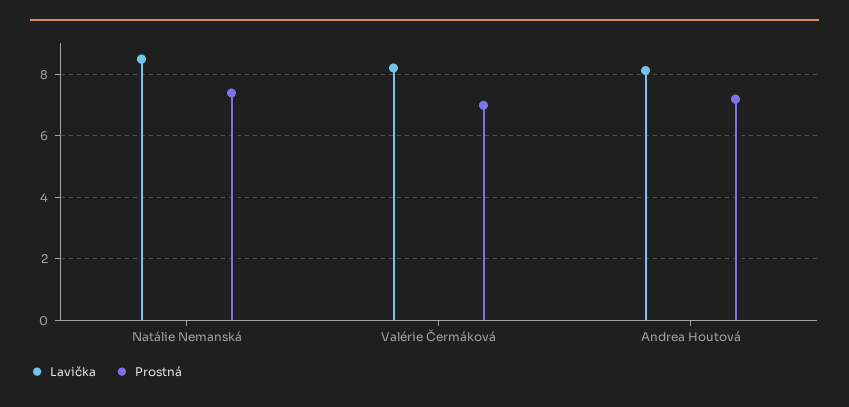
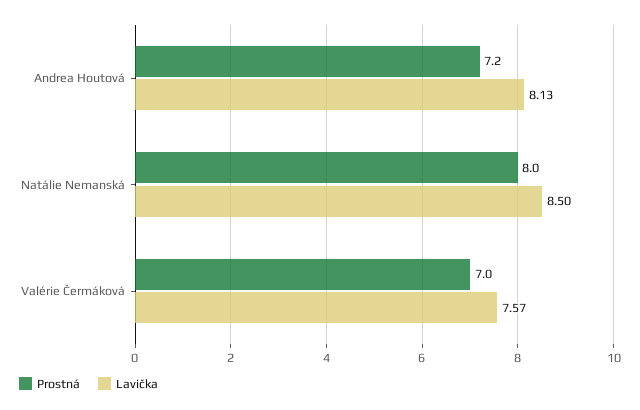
  {
    "Lavička": {
      "Natálie Nemanská": 8.5,
-     "Valérie Čermáková": 8.2,
+     "Valérie Čermáková": 7.57,
      "Andrea Houtová": 8.13
    },
    "Prostná": {
-     "Natálie Nemanská": 7.4,
+     "Natálie Nemanská": 8,
      "Valérie Čermáková": 7,
      "Andrea Houtová": 7.2
    }
  }

